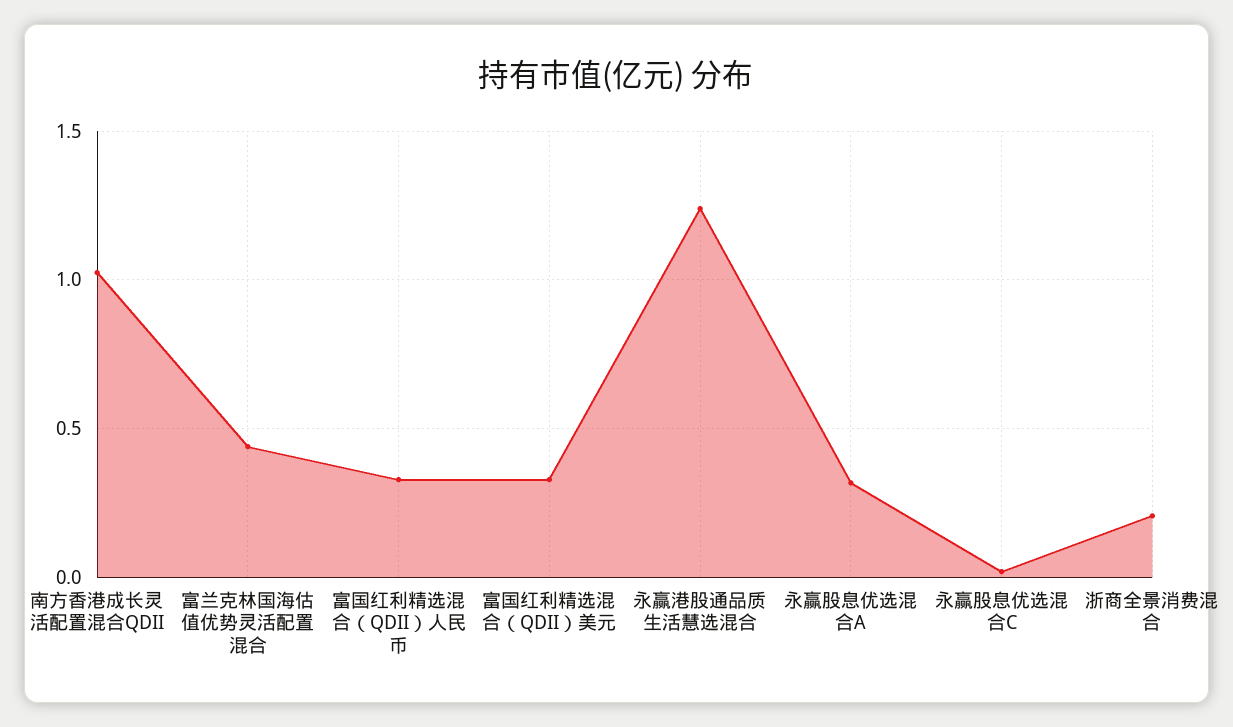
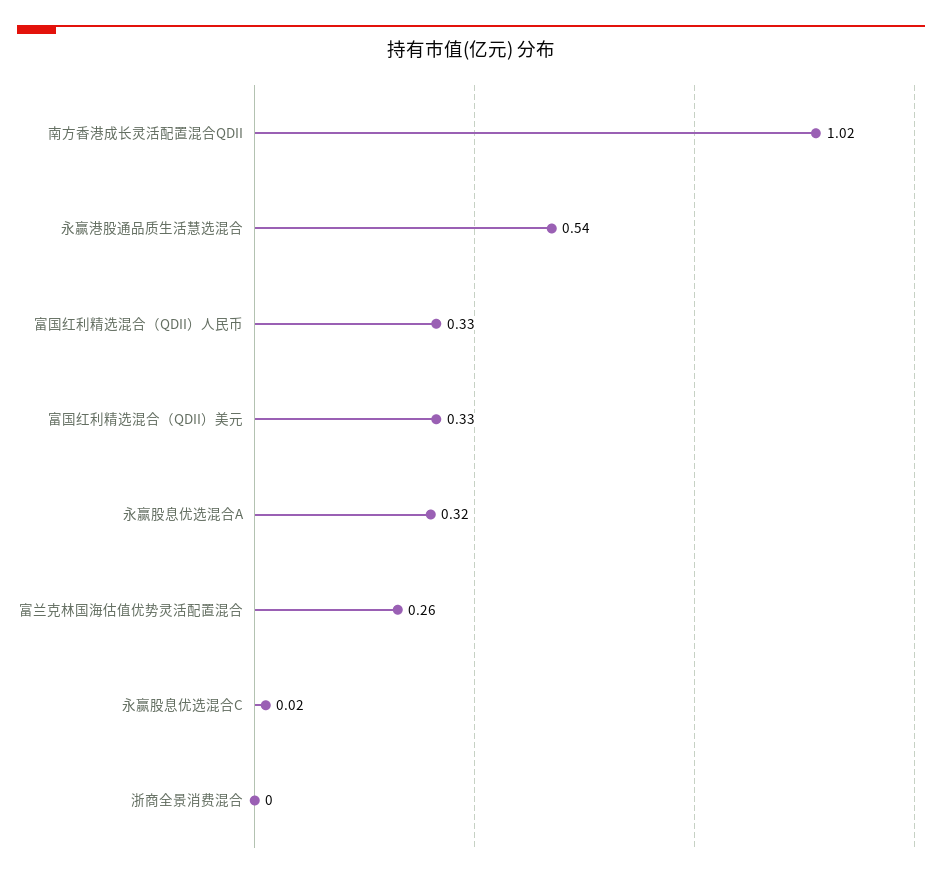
  {
    "南方香港成长灵活配置混合QDII": 1.02,
-   "富兰克林国海估值优势灵活配置混合": 0.45,
+   "富兰克林国海估值优势灵活配置混合": 0.26,
    "富国红利精选混合（QDII）人民币": 0.33,
    "富国红利精选混合（QDII）美元": 0.33,
-   "永赢港股通品质生活慧选混合": 1.25,
+   "永赢港股通品质生活慧选混合": 0.54,
    "永赢股息优选混合A": 0.32,
    "永赢股息优选混合C": 0.02,
-   "浙商全景消费混合": 0.2
+   "浙商全景消费混合": 0
  }

